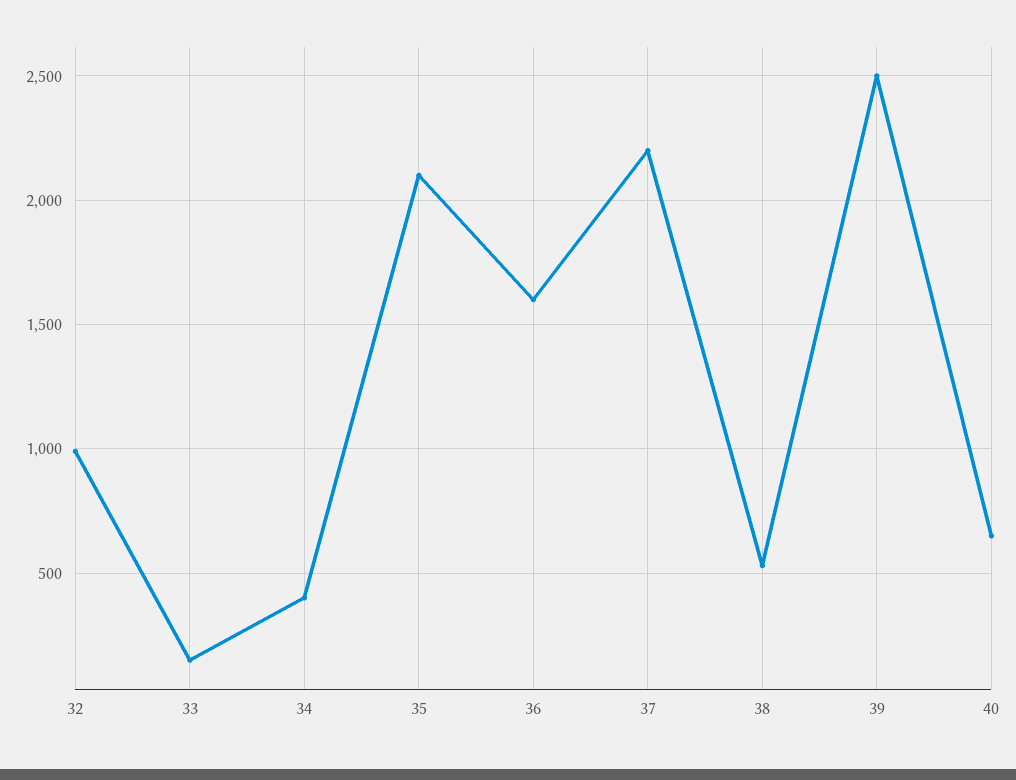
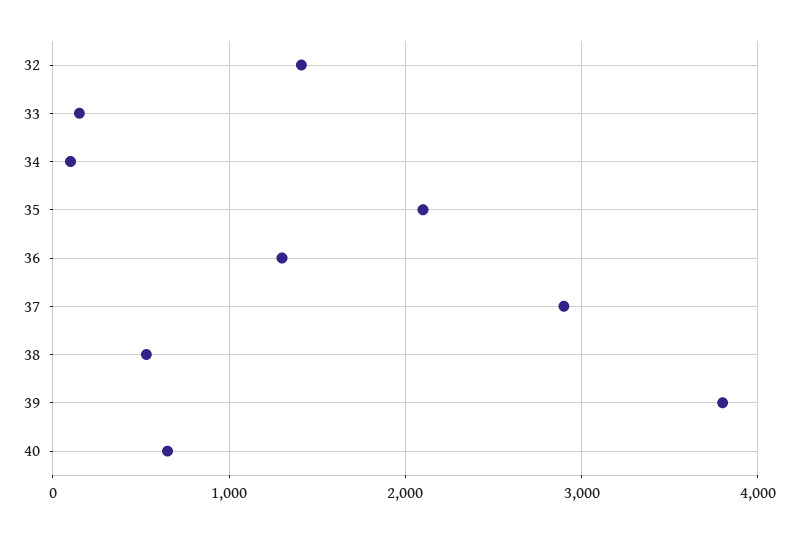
  {
-   "32": 1000,
+   "32": 1400,
    "33": 150,
-   "34": 400,
+   "34": 100,
    "35": 2100,
-   "36": 1600,
+   "36": 1300,
-   "37": 2200,
+   "37": 2900,
    "38": 550,
-   "39": 2500,
+   "39": 3800,
    "40": 650
  }

